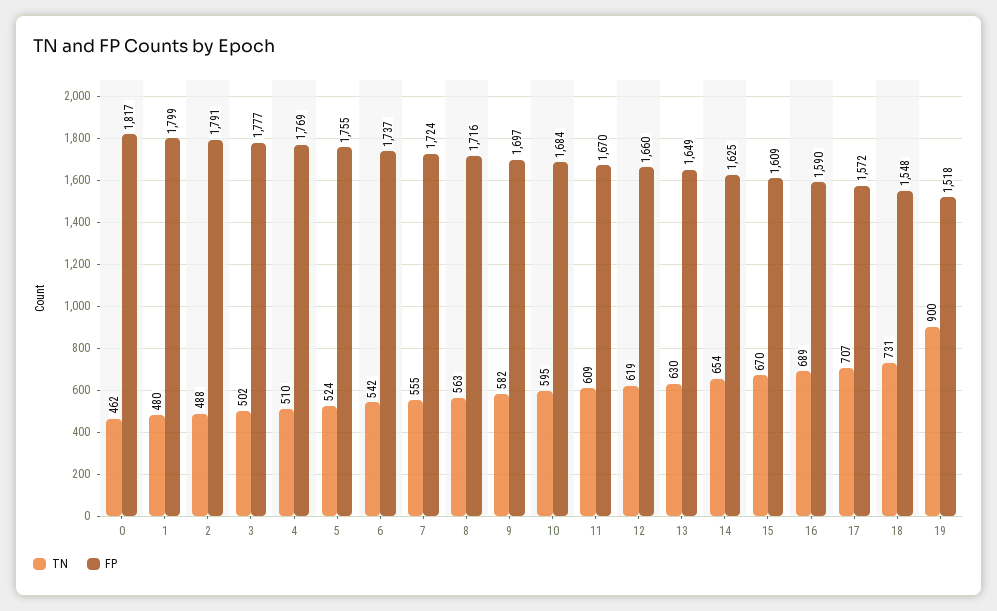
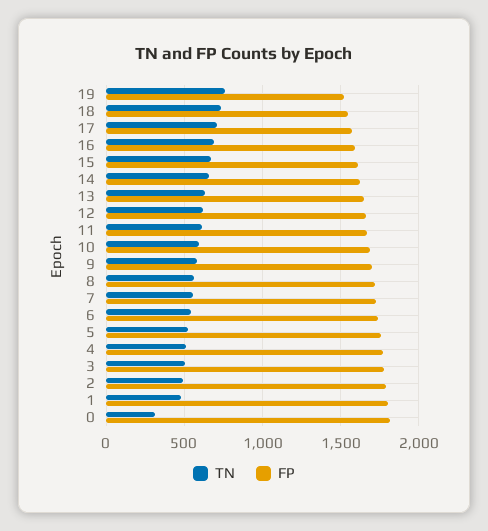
  {
    "TN": {
-     "0": 462,
+     "0": 300,
      "1": 480,
      "2": 488,
      "3": 502,
      "4": 510,
      "5": 524,
      "6": 542,
      "7": 555,
      "8": 563,
      "9": 582,
      "10": 595,
      "11": 609,
      "12": 619,
      "13": 630,
      "14": 654,
      "15": 670,
      "16": 689,
      "17": 707,
      "18": 731,
-     "19": 900
+     "19": 750
    },
    "FP": {
      "0": 1817,
      "1": 1799,
      "2": 1791,
      "3": 1777,
      "4": 1769,
      "5": 1755,
      "6": 1737,
      "7": 1724,
      "8": 1716,
      "9": 1697,
      "10": 1684,
      "11": 1670,
      "12": 1660,
      "13": 1649,
      "14": 1625,
      "15": 1609,
      "16": 1590,
      "17": 1572,
      "18": 1548,
      "19": 1518
    }
  }

